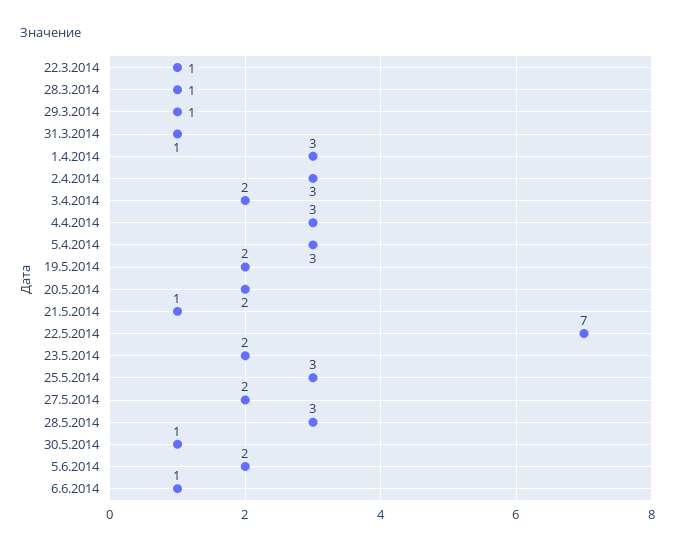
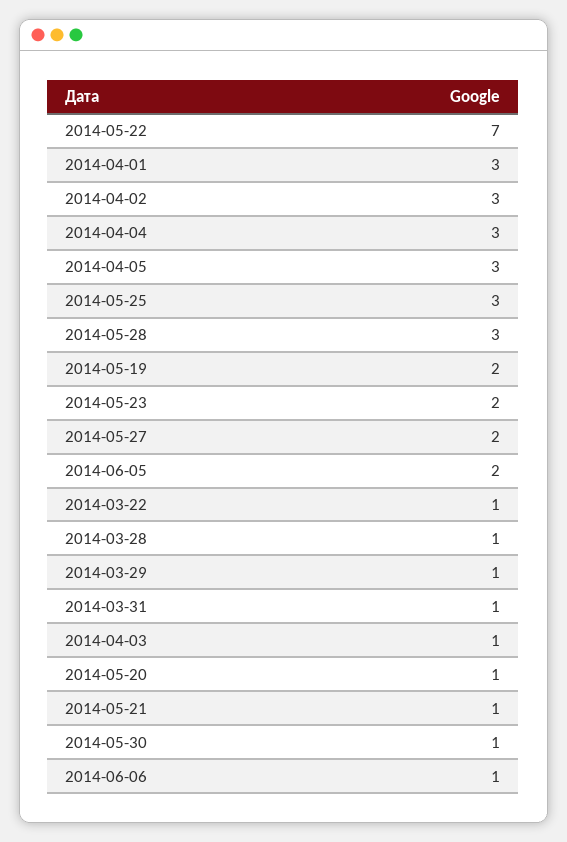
  {
    "22.3.2014": 1,
    "28.3.2014": 1,
    "29.3.2014": 1,
    "31.3.2014": 1,
    "1.4.2014": 3,
    "2.4.2014": 3,
-   "3.4.2014": 2,
+   "3.4.2014": 1,
    "4.4.2014": 3,
    "5.4.2014": 3,
    "19.5.2014": 2,
-   "20.5.2014": 2,
+   "20.5.2014": 1,
    "21.5.2014": 1,
    "22.5.2014": 7,
    "23.5.2014": 2,
    "25.5.2014": 3,
    "27.5.2014": 2,
    "28.5.2014": 3,
    "30.5.2014": 1,
    "5.6.2014": 2,
    "6.6.2014": 1
  }

